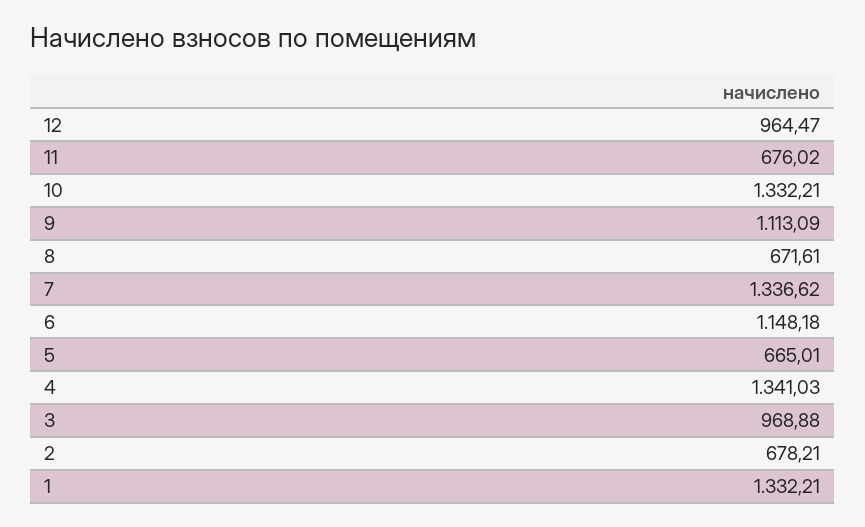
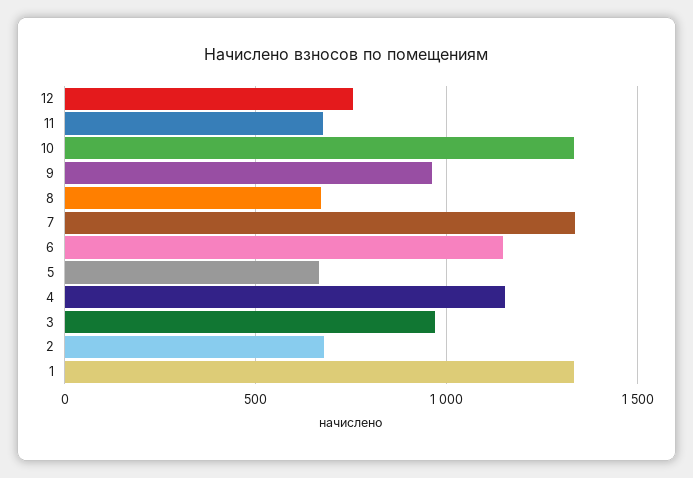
  {
-   "12": 964.47,
+   "12": 750,
    "11": 676.02,
    "10": 1332.21,
-   "9": 1113.09,
+   "9": 950,
    "8": 671.61,
    "7": 1336.62,
    "6": 1148.18,
    "5": 665.01,
-   "4": 1341.03,
+   "4": 1150,
    "3": 968.88,
    "2": 678.21,
    "1": 1332.21
  }

